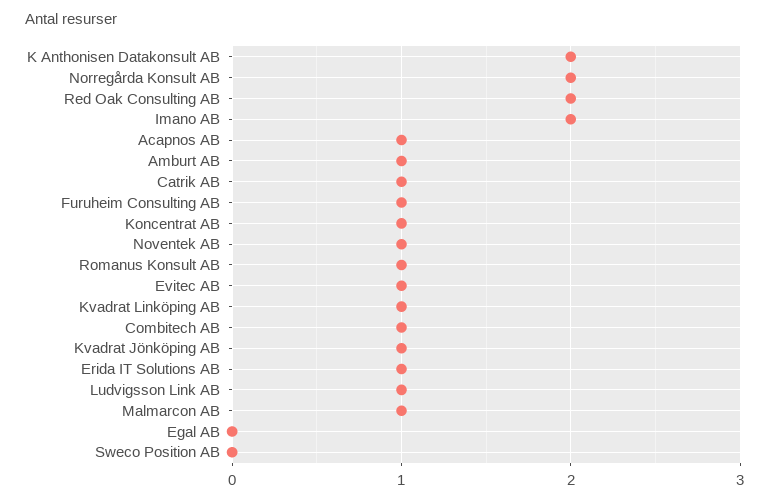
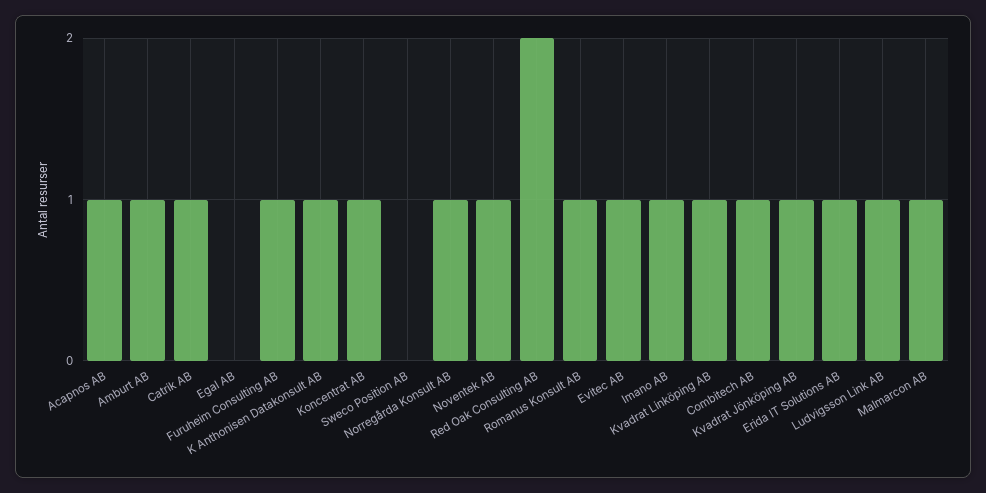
  {
-   "K Anthonisen Datakonsult AB": 2,
+   "K Anthonisen Datakonsult AB": 1,
-   "Norregårda Konsult AB": 2,
+   "Norregårda Konsult AB": 1,
    "Red Oak Consulting AB": 2,
-   "Imano AB": 2,
+   "Imano AB": 1,
    "Acapnos AB": 1,
    "Amburt AB": 1,
    "Catrik AB": 1,
    "Furuheim Consulting AB": 1,
    "Koncentrat AB": 1,
    "Noventek AB": 1,
    "Romanus Konsult AB": 1,
    "Evitec AB": 1,
    "Kvadrat Linköping AB": 1,
    "Combitech AB": 1,
    "Kvadrat Jönköping AB": 1,
    "Erida IT Solutions AB": 1,
    "Ludvigsson Link AB": 1,
    "Malmarcon AB": 1,
    "Egal AB": 0,
    "Sweco Position AB": 0
  }

